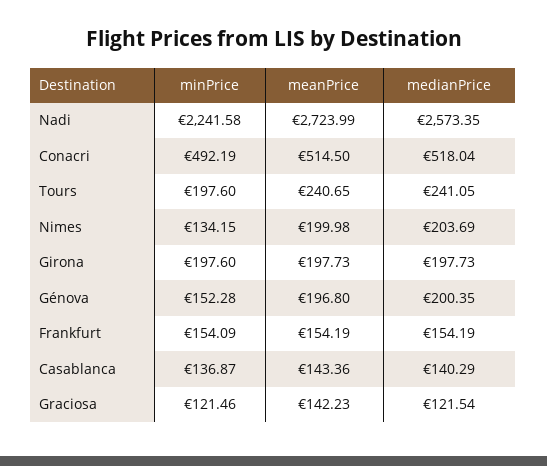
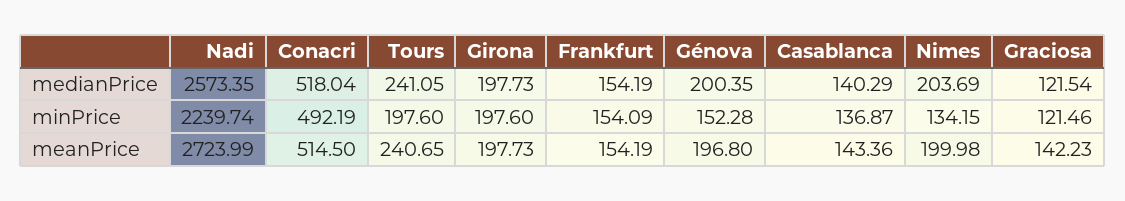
  {
    "minPrice": {
-     "Nadi": 2241.58,
+     "Nadi": 2239.74,
      "Conacri": 492.19,
      "Tours": 197.6,
      "Nimes": 134.15,
      "Girona": 197.6,
      "Génova": 152.28,
      "Frankfurt": 154.09,
      "Casablanca": 136.87,
      "Graciosa": 121.46
    },
    "meanPrice": {
      "Nadi": 2723.99,
      "Conacri": 514.5,
      "Tours": 240.65,
      "Nimes": 199.98,
      "Girona": 197.73,
      "Génova": 196.8,
      "Frankfurt": 154.19,
      "Casablanca": 143.36,
      "Graciosa": 142.23
    },
    "medianPrice": {
      "Nadi": 2573.35,
      "Conacri": 518.04,
      "Tours": 241.05,
      "Nimes": 203.69,
      "Girona": 197.73,
      "Génova": 200.35,
      "Frankfurt": 154.19,
      "Casablanca": 140.29,
      "Graciosa": 121.54
    }
  }

